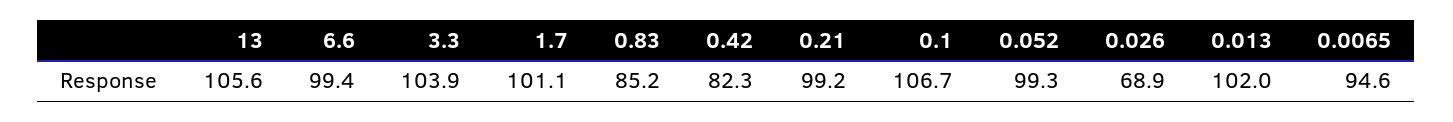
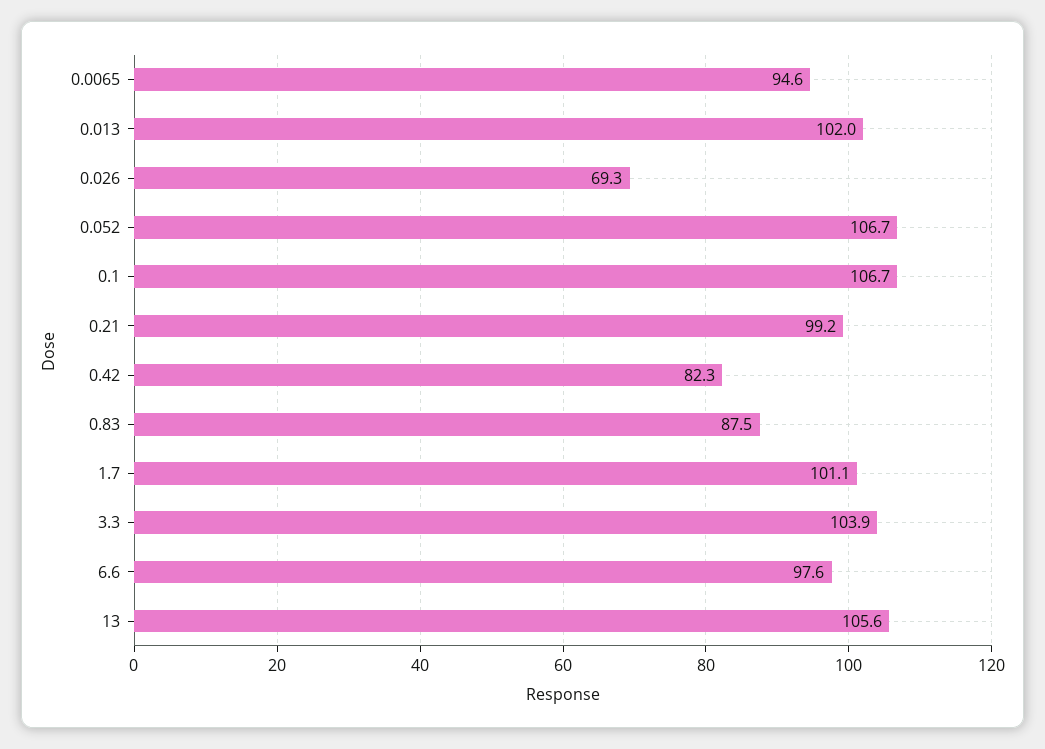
  {
    "13": 105.6,
-   "6.6": 99.4,
+   "6.6": 97.6,
    "3.3": 103.9,
    "1.7": 101.1,
-   "0.83": 85.2,
+   "0.83": 87.5,
    "0.42": 82.3,
    "0.21": 99.2,
    "0.1": 106.7,
-   "0.052": 99.3,
+   "0.052": 106.7,
-   "0.026": 68.9,
+   "0.026": 69.3,
    "0.013": 102,
    "0.0065": 94.6
  }

